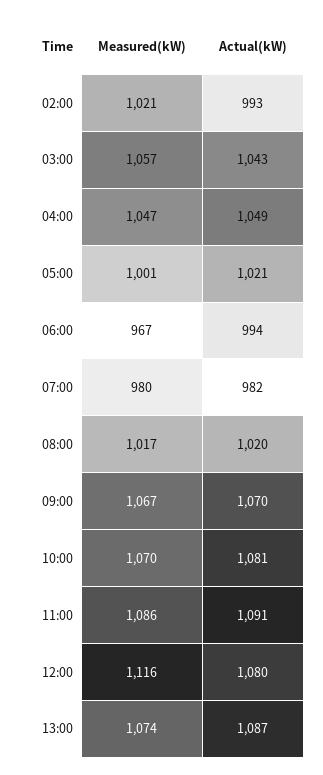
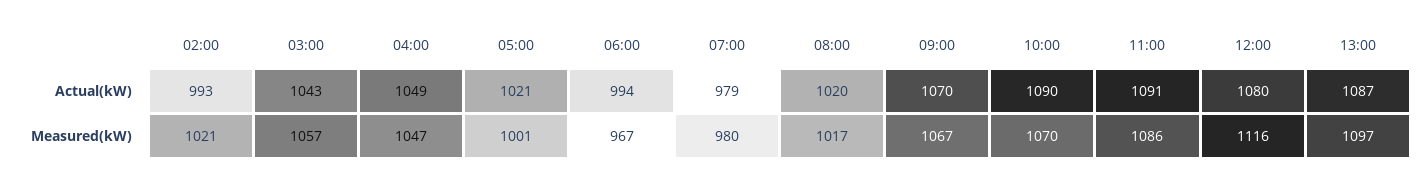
  {
    "Measured(kW)": {
      "02:00": 1021,
      "03:00": 1057,
      "04:00": 1047,
      "05:00": 1001,
      "06:00": 967,
      "07:00": 980,
      "08:00": 1017,
      "09:00": 1067,
      "10:00": 1070,
      "11:00": 1086,
      "12:00": 1116,
-     "13:00": 1074
+     "13:00": 1097
    },
    "Actual(kW)": {
      "02:00": 993,
      "03:00": 1043,
      "04:00": 1049,
      "05:00": 1021,
      "06:00": 994,
-     "07:00": 982,
+     "07:00": 979,
      "08:00": 1020,
      "09:00": 1070,
-     "10:00": 1081,
+     "10:00": 1090,
      "11:00": 1091,
      "12:00": 1080,
      "13:00": 1087
    }
  }

